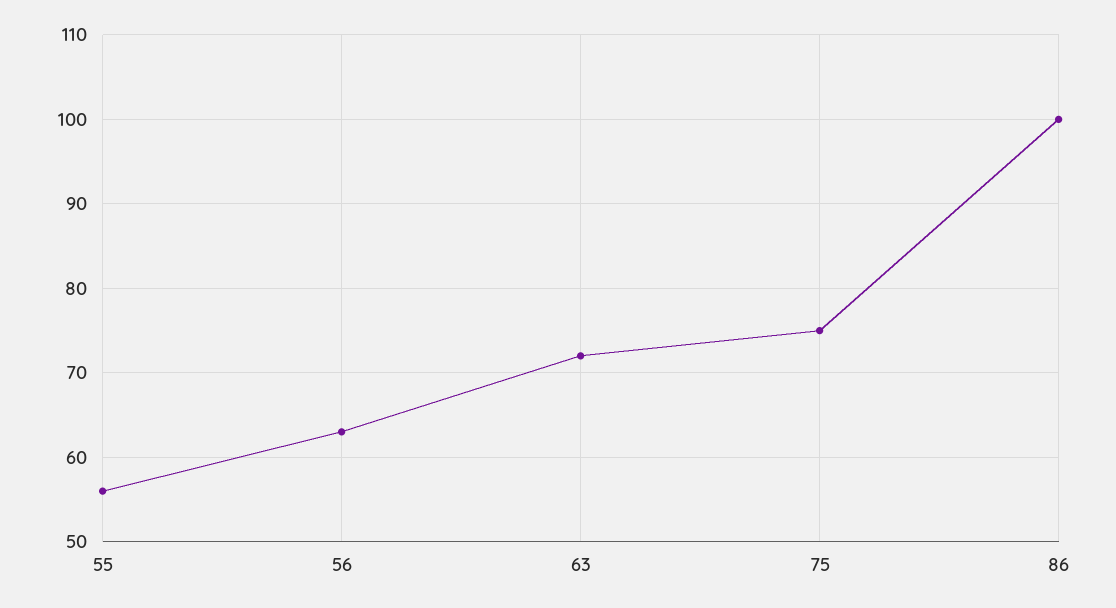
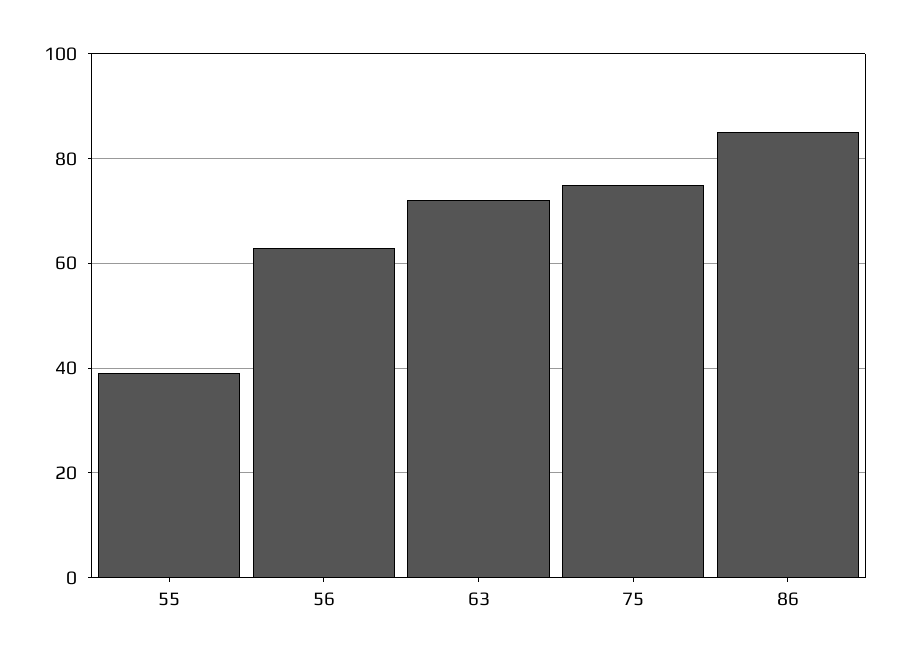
  {
-   "55": 56,
+   "55": 40,
    "56": 63,
    "63": 72,
    "75": 75,
-   "86": 100
+   "86": 85
  }

